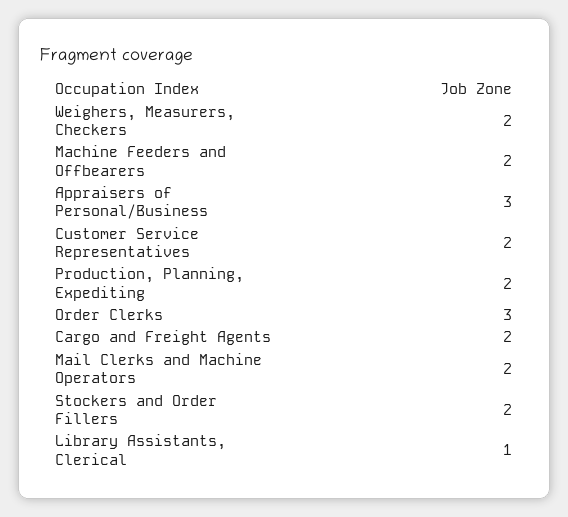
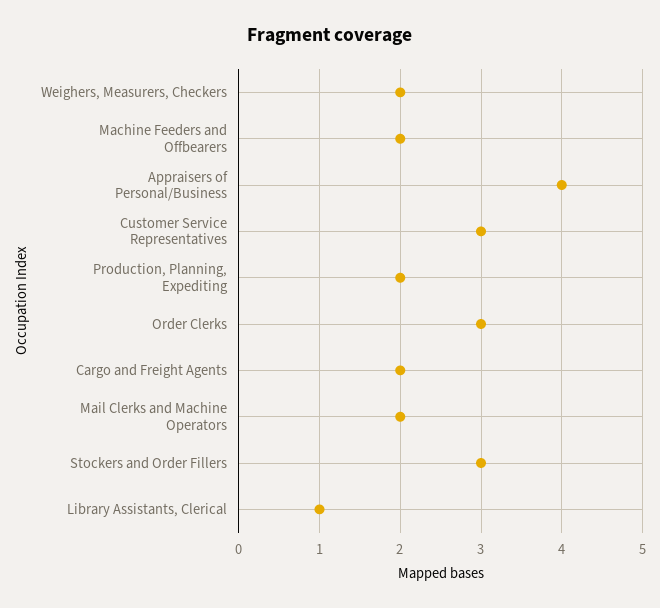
  {
    "Weighers, Measurers, Checkers": 2,
    "Machine Feeders and Offbearers": 2,
-   "Appraisers of Personal/Business": 3,
+   "Appraisers of Personal/Business": 4,
-   "Customer Service Representatives": 2,
+   "Customer Service Representatives": 3,
    "Production, Planning, Expediting": 2,
    "Order Clerks": 3,
    "Cargo and Freight Agents": 2,
    "Mail Clerks and Machine Operators": 2,
-   "Stockers and Order Fillers": 2,
+   "Stockers and Order Fillers": 3,
    "Library Assistants, Clerical": 1
  }

